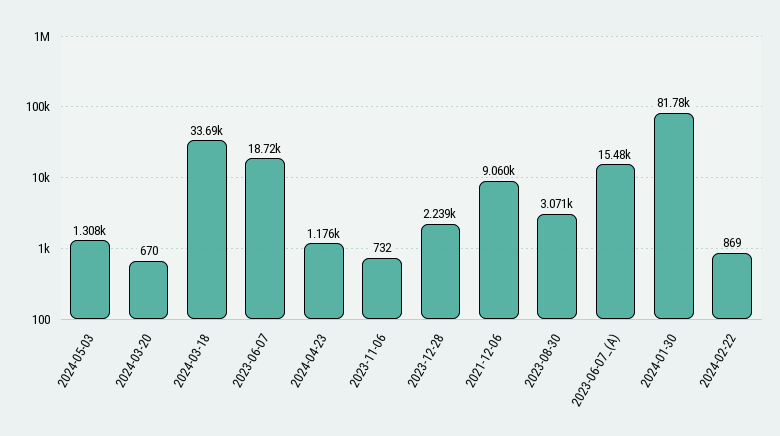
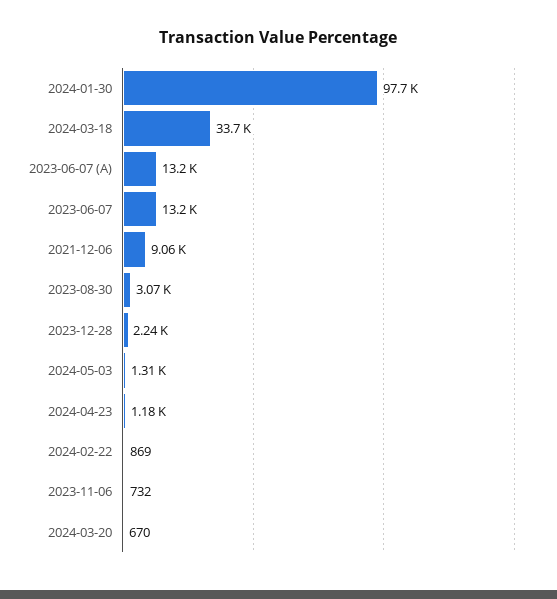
  {
    "2024-05-03": 1308,
    "2024-03-20": 670,
    "2024-03-18": 33690,
-   "2023-06-07": 18720,
+   "2023-06-07": 13200,
    "2024-04-23": 1176,
    "2023-11-06": 732,
    "2023-12-28": 2239,
    "2021-12-06": 9060,
    "2023-08-30": 3071,
-   "2023-06-07_(A)": 15480,
+   "2023-06-07_(A)": 13200,
-   "2024-01-30": 81780,
+   "2024-01-30": 97700,
    "2024-02-22": 869
  }

